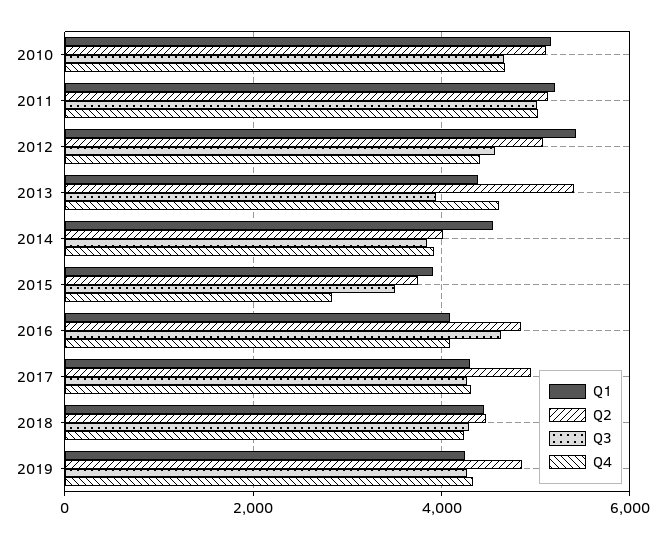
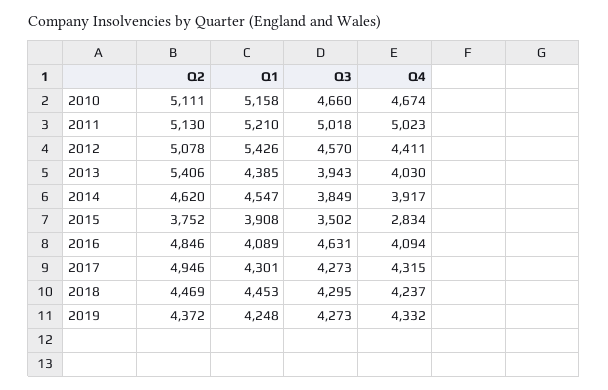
  {
    "Q1": {
      "2010": 5158,
      "2011": 5210,
      "2012": 5426,
      "2013": 4385,
      "2014": 4547,
      "2015": 3908,
      "2016": 4089,
      "2017": 4301,
      "2018": 4453,
      "2019": 4248
    },
    "Q2": {
      "2010": 5111,
      "2011": 5130,
      "2012": 5078,
      "2013": 5406,
-     "2014": 4000,
+     "2014": 4620,
      "2015": 3752,
      "2016": 4846,
      "2017": 4946,
      "2018": 4469,
-     "2019": 4800
+     "2019": 4372
    },
    "Q3": {
      "2010": 4660,
      "2011": 5018,
      "2012": 4570,
      "2013": 3943,
      "2014": 3849,
      "2015": 3502,
      "2016": 4631,
      "2017": 4273,
      "2018": 4295,
      "2019": 4273
    },
    "Q4": {
      "2010": 4674,
      "2011": 5023,
      "2012": 4411,
-     "2013": 4600,
+     "2013": 4030,
      "2014": 3917,
      "2015": 2834,
      "2016": 4094,
      "2017": 4315,
      "2018": 4237,
      "2019": 4332
    }
  }

